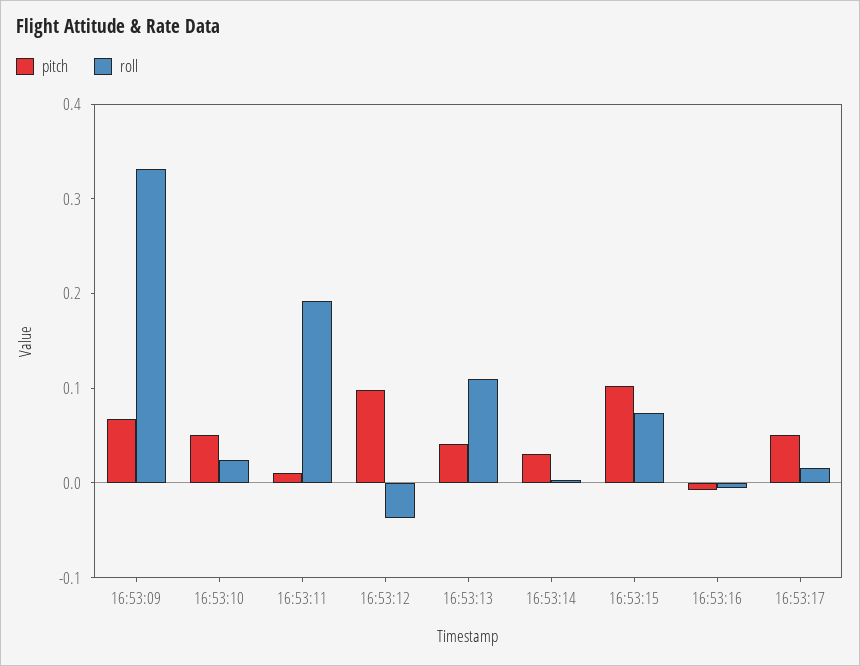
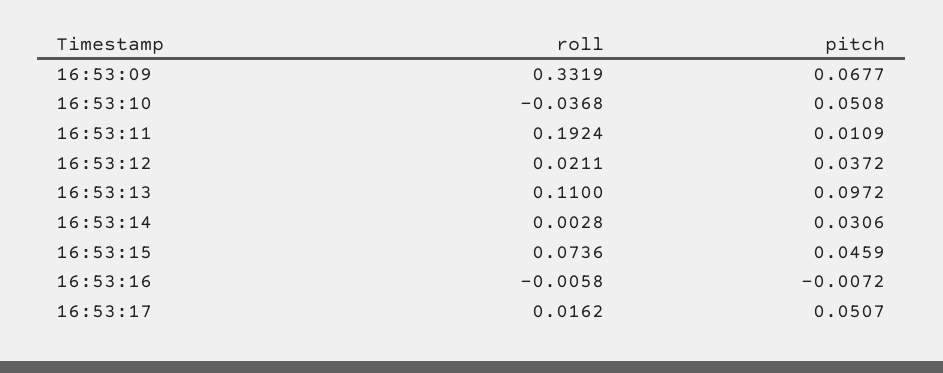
  {
    "pitch": {
      "16:53:09": 0.0677,
      "16:53:10": 0.0508,
      "16:53:11": 0.0109,
-     "16:53:12": 0.1,
+     "16:53:12": 0.0372,
-     "16:53:13": 0.04,
+     "16:53:13": 0.0972,
      "16:53:14": 0.0306,
-     "16:53:15": 0.1,
+     "16:53:15": 0.0459,
      "16:53:16": -0.0072,
      "16:53:17": 0.0507
    },
    "roll": {
      "16:53:09": 0.3319,
-     "16:53:10": 0.02,
+     "16:53:10": -0.0368,
      "16:53:11": 0.1924,
-     "16:53:12": -0.04,
+     "16:53:12": 0.0211,
      "16:53:13": 0.11,
      "16:53:14": 0.0028,
      "16:53:15": 0.0736,
      "16:53:16": -0.0058,
      "16:53:17": 0.0162
    }
  }

